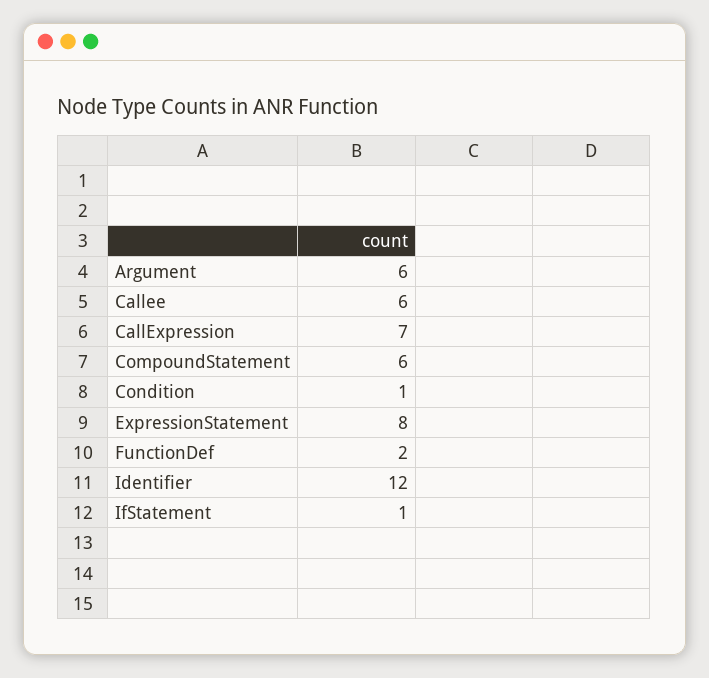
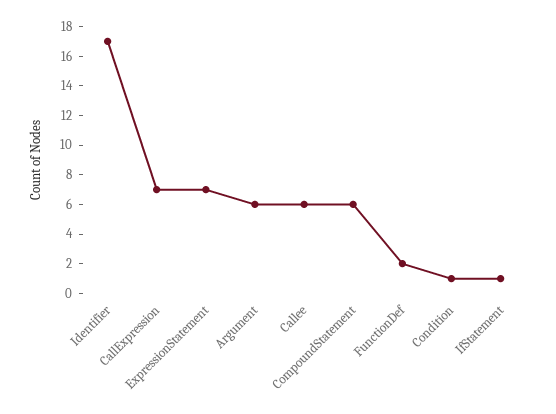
  {
    "Argument": 6,
    "Callee": 6,
    "CallExpression": 7,
    "CompoundStatement": 6,
    "Condition": 1,
-   "ExpressionStatement": 8,
+   "ExpressionStatement": 7,
    "FunctionDef": 2,
-   "Identifier": 12,
+   "Identifier": 17,
    "IfStatement": 1
  }

